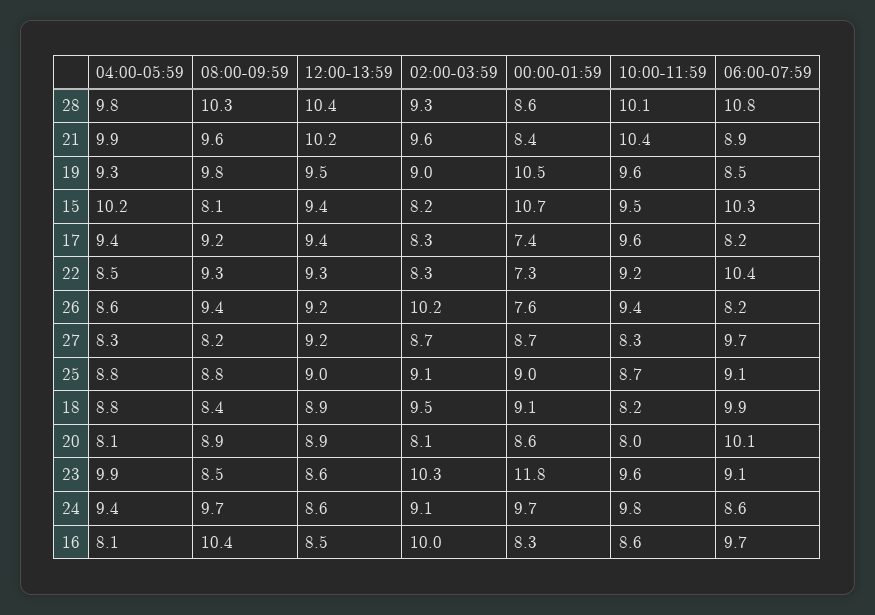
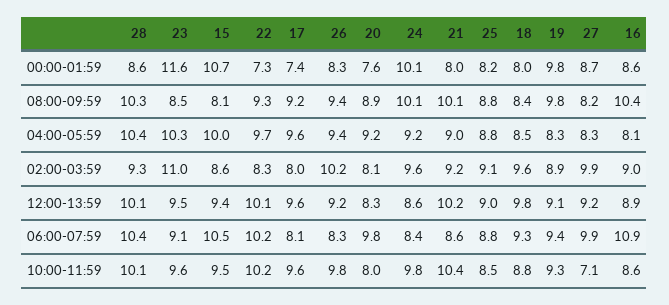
  {
    "04:00-05:59": {
-     "28": 9.8,
+     "28": 10.4,
-     "21": 9.9,
+     "21": 9,
-     "19": 9.3,
+     "19": 8.3,
-     "15": 10.2,
+     "15": 10,
-     "17": 9.4,
+     "17": 9.6,
-     "22": 8.5,
+     "22": 9.7,
-     "26": 8.6,
+     "26": 9.4,
      "27": 8.3,
      "25": 8.8,
-     "18": 8.8,
+     "18": 8.5,
-     "20": 8.1,
+     "20": 9.2,
-     "23": 9.9,
+     "23": 10.3,
-     "24": 9.4,
+     "24": 9.2,
      "16": 8.1
    },
    "08:00-09:59": {
      "28": 10.3,
-     "21": 9.6,
+     "21": 10.1,
      "19": 9.8,
      "15": 8.1,
      "17": 9.2,
      "22": 9.3,
      "26": 9.4,
      "27": 8.2,
      "25": 8.8,
      "18": 8.4,
      "20": 8.9,
      "23": 8.5,
-     "24": 9.7,
+     "24": 10.1,
      "16": 10.4
    },
    "12:00-13:59": {
-     "28": 10.4,
+     "28": 10.1,
      "21": 10.2,
-     "19": 9.5,
+     "19": 9.1,
      "15": 9.4,
-     "17": 9.4,
+     "17": 9.6,
-     "22": 9.3,
+     "22": 10.1,
      "26": 9.2,
      "27": 9.2,
      "25": 9,
-     "18": 8.9,
+     "18": 9.8,
-     "20": 8.9,
+     "20": 8.3,
-     "23": 8.6,
+     "23": 9.5,
      "24": 8.6,
-     "16": 8.5
+     "16": 8.9
    },
    "02:00-03:59": {
      "28": 9.3,
-     "21": 9.6,
+     "21": 9.2,
-     "19": 9,
+     "19": 8.9,
-     "15": 8.2,
+     "15": 8.6,
-     "17": 8.3,
+     "17": 8,
      "22": 8.3,
      "26": 10.2,
-     "27": 8.7,
+     "27": 9.9,
      "25": 9.1,
-     "18": 9.5,
+     "18": 9.6,
      "20": 8.1,
-     "23": 10.3,
+     "23": 11,
-     "24": 9.1,
+     "24": 9.6,
-     "16": 10
+     "16": 9
    },
    "00:00-01:59": {
      "28": 8.6,
-     "21": 8.4,
+     "21": 8,
-     "19": 10.5,
+     "19": 9.8,
      "15": 10.7,
      "17": 7.4,
      "22": 7.3,
-     "26": 7.6,
+     "26": 8.3,
      "27": 8.7,
-     "25": 9,
+     "25": 8.2,
-     "18": 9.1,
+     "18": 8,
-     "20": 8.6,
+     "20": 7.6,
-     "23": 11.8,
+     "23": 11.6,
-     "24": 9.7,
+     "24": 10.1,
-     "16": 8.3
+     "16": 8.6
    },
    "10:00-11:59": {
      "28": 10.1,
      "21": 10.4,
-     "19": 9.6,
+     "19": 9.3,
      "15": 9.5,
      "17": 9.6,
-     "22": 9.2,
+     "22": 10.2,
-     "26": 9.4,
+     "26": 9.8,
-     "27": 8.3,
+     "27": 7.1,
-     "25": 8.7,
+     "25": 8.5,
-     "18": 8.2,
+     "18": 8.8,
      "20": 8,
      "23": 9.6,
      "24": 9.8,
      "16": 8.6
    },
    "06:00-07:59": {
-     "28": 10.8,
+     "28": 10.4,
-     "21": 8.9,
+     "21": 8.6,
-     "19": 8.5,
+     "19": 9.4,
-     "15": 10.3,
+     "15": 10.5,
-     "17": 8.2,
+     "17": 8.1,
-     "22": 10.4,
+     "22": 10.2,
-     "26": 8.2,
+     "26": 8.3,
-     "27": 9.7,
+     "27": 9.9,
-     "25": 9.1,
+     "25": 8.8,
-     "18": 9.9,
+     "18": 9.3,
-     "20": 10.1,
+     "20": 9.8,
      "23": 9.1,
-     "24": 8.6,
+     "24": 8.4,
-     "16": 9.7
+     "16": 10.9
    }
  }

